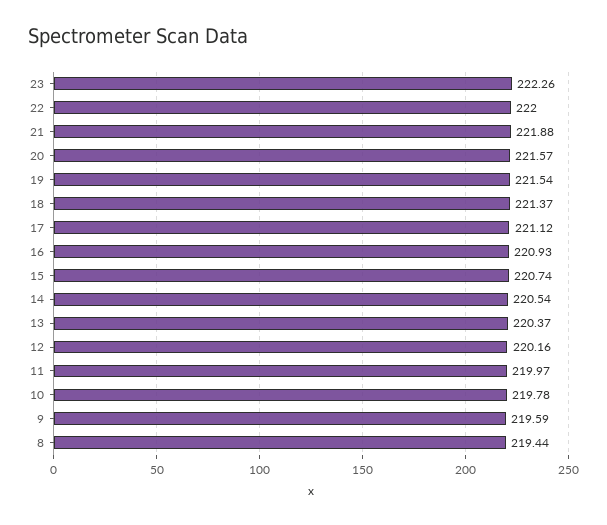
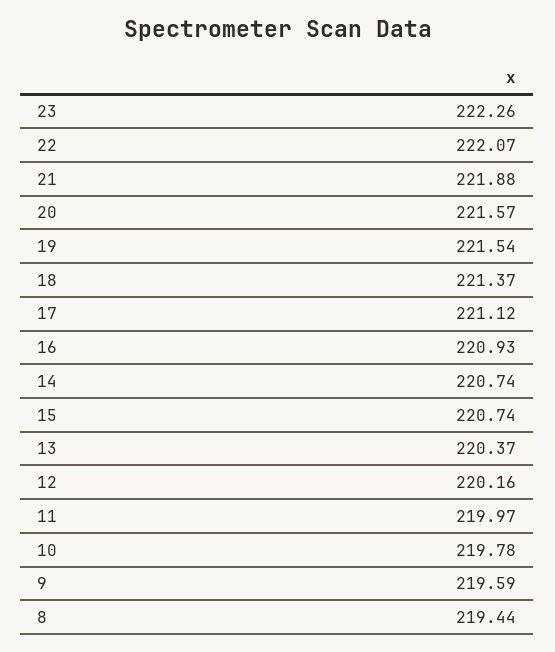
  {
    "23": 222.26,
-   "22": 222,
+   "22": 222.07,
    "21": 221.88,
    "20": 221.57,
    "19": 221.54,
    "18": 221.37,
    "17": 221.12,
    "16": 220.93,
    "15": 220.74,
-   "14": 220.54,
+   "14": 220.74,
    "13": 220.37,
    "12": 220.16,
    "11": 219.97,
    "10": 219.78,
    "9": 219.59,
    "8": 219.44
  }

